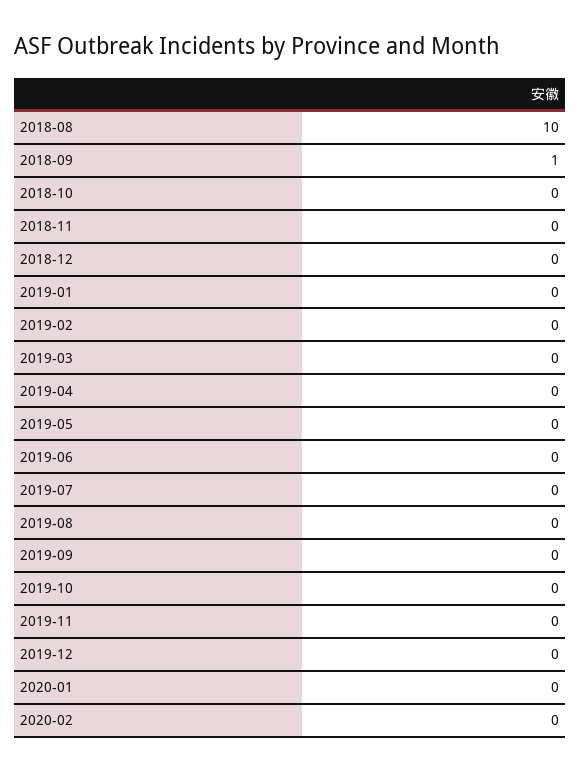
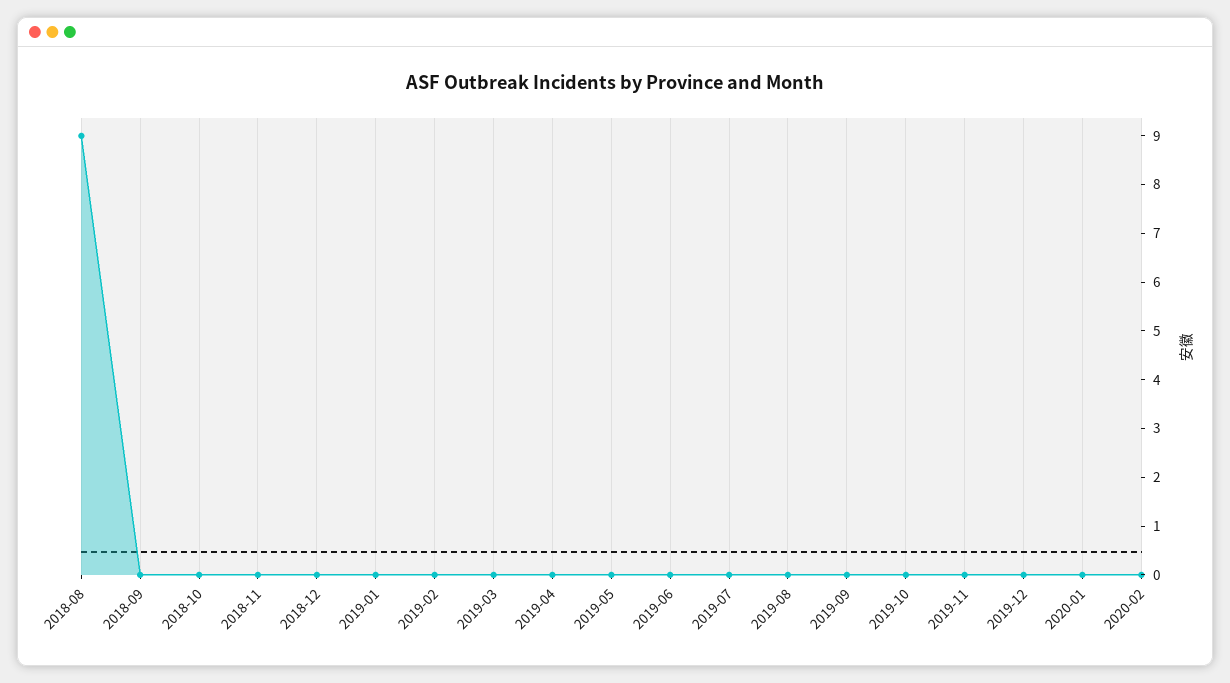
  {
-   "2018-08": 10,
+   "2018-08": 9,
-   "2018-09": 1,
+   "2018-09": 0,
    "2018-10": 0,
    "2018-11": 0,
    "2018-12": 0,
    "2019-01": 0,
    "2019-02": 0,
    "2019-03": 0,
    "2019-04": 0,
    "2019-05": 0,
    "2019-06": 0,
    "2019-07": 0,
    "2019-08": 0,
    "2019-09": 0,
    "2019-10": 0,
    "2019-11": 0,
    "2019-12": 0,
    "2020-01": 0,
    "2020-02": 0
  }

